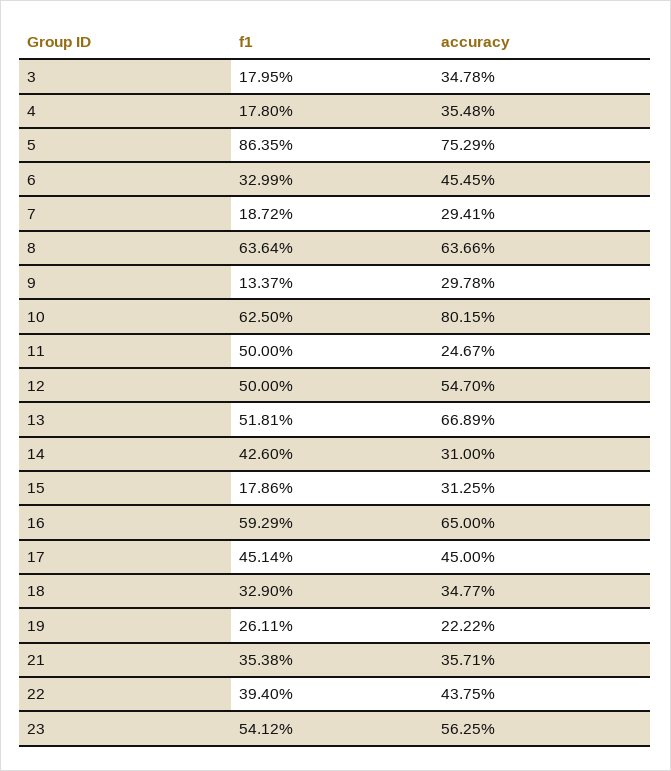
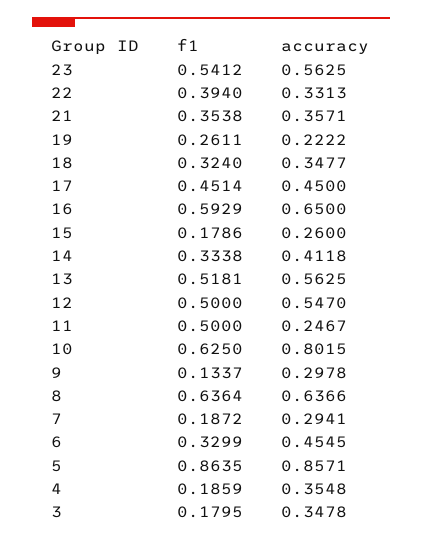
  {
    "f1": {
      "3": 0.1795,
-     "4": 0.178,
+     "4": 0.1859,
      "5": 0.8635,
      "6": 0.3299,
      "7": 0.1872,
      "8": 0.6364,
      "9": 0.1337,
      "10": 0.625,
      "11": 0.5,
      "12": 0.5,
      "13": 0.5181,
-     "14": 0.426,
+     "14": 0.3338,
      "15": 0.1786,
      "16": 0.5929,
      "17": 0.4514,
-     "18": 0.329,
+     "18": 0.324,
      "19": 0.2611,
      "21": 0.3538,
      "22": 0.394,
      "23": 0.5412
    },
    "accuracy": {
      "3": 0.3478,
      "4": 0.3548,
-     "5": 0.7529,
+     "5": 0.8571,
      "6": 0.4545,
      "7": 0.2941,
      "8": 0.6366,
      "9": 0.2978,
      "10": 0.8015,
      "11": 0.2467,
      "12": 0.547,
-     "13": 0.6689,
+     "13": 0.5625,
-     "14": 0.31,
+     "14": 0.4118,
-     "15": 0.3125,
+     "15": 0.26,
      "16": 0.65,
      "17": 0.45,
      "18": 0.3477,
      "19": 0.2222,
      "21": 0.3571,
-     "22": 0.4375,
+     "22": 0.3313,
      "23": 0.5625
    }
  }

